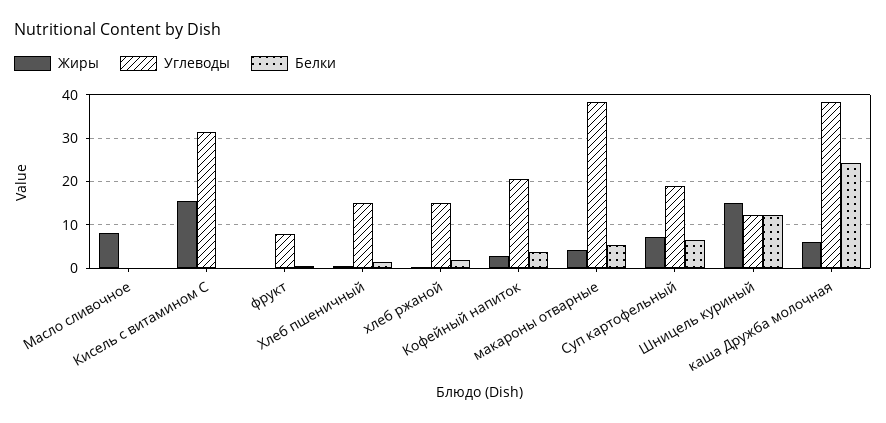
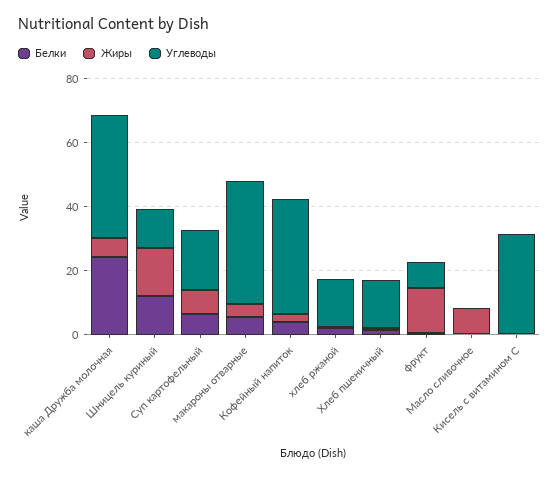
  {
    "Жиры": {
      "Масло сливочное": 8,
-     "Кисель с витамином С": 16,
+     "Кисель с витамином С": 0,
-     "фрукт": 0,
+     "фрукт": 15,
      "Хлеб пшеничный": 0,
      "хлеб ржаной": 0,
      "Кофейный напиток": 2,
      "макароны отварные": 4,
      "Суп картофельный": 8,
      "Шницель куриный": 16,
      "каша Дружба молочная": 6
    },
    "Углеводы": {
      "Масло сливочное": 0,
      "Кисель с витамином С": 32,
      "фрукт": 8,
      "Хлеб пшеничный": 16,
      "хлеб ржаной": 16,
-     "Кофейный напиток": 20,
+     "Кофейный напиток": 35,
      "макароны отварные": 38,
      "Суп картофельный": 20,
      "Шницель куриный": 12,
      "каша Дружба молочная": 38
    },
    "Белки": {
      "Масло сливочное": 0,
      "Кисель с витамином С": 0,
      "фрукт": 0,
      "Хлеб пшеничный": 2,
      "хлеб ржаной": 2,
      "Кофейный напиток": 4,
      "макароны отварные": 6,
      "Суп картофельный": 6,
      "Шницель куриный": 12,
      "каша Дружба молочная": 24
    }
  }

